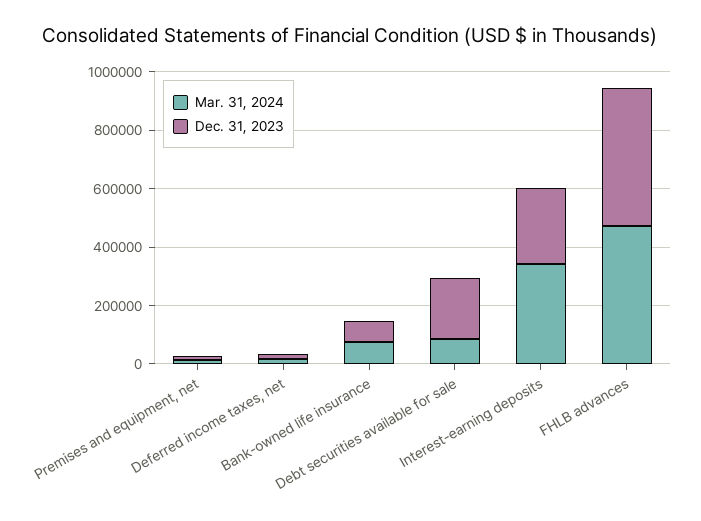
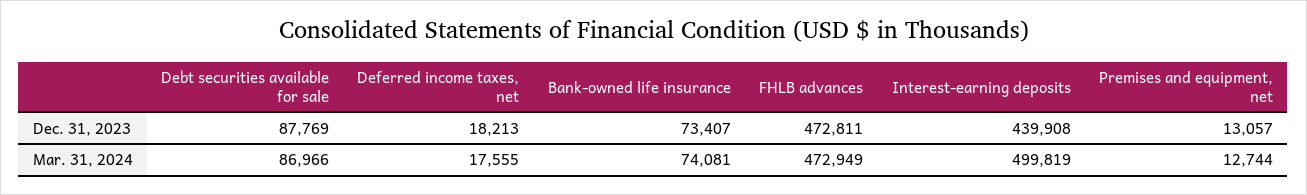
  {
    "Mar. 31, 2024": {
      "Premises and equipment, net": 12744,
      "Deferred income taxes, net": 17555,
      "Bank-owned life insurance": 74081,
      "Debt securities available for sale": 86966,
-     "Interest-earning deposits": 350000,
+     "Interest-earning deposits": 499819,
      "FHLB advances": 472949
    },
    "Dec. 31, 2023": {
      "Premises and equipment, net": 13057,
      "Deferred income taxes, net": 18213,
      "Bank-owned life insurance": 73407,
-     "Debt securities available for sale": 200000,
+     "Debt securities available for sale": 87769,
-     "Interest-earning deposits": 250000,
+     "Interest-earning deposits": 439908,
      "FHLB advances": 472811
    }
  }

